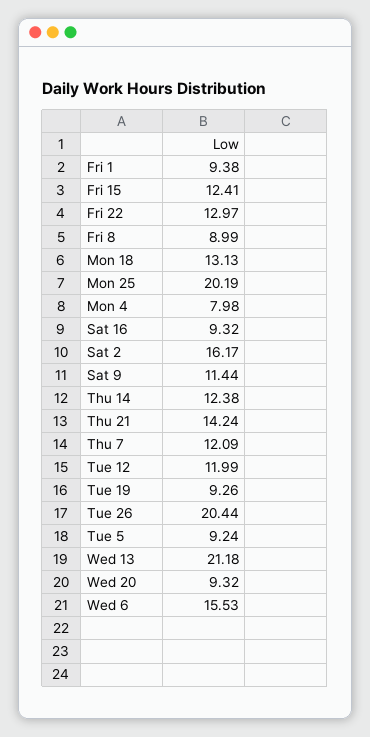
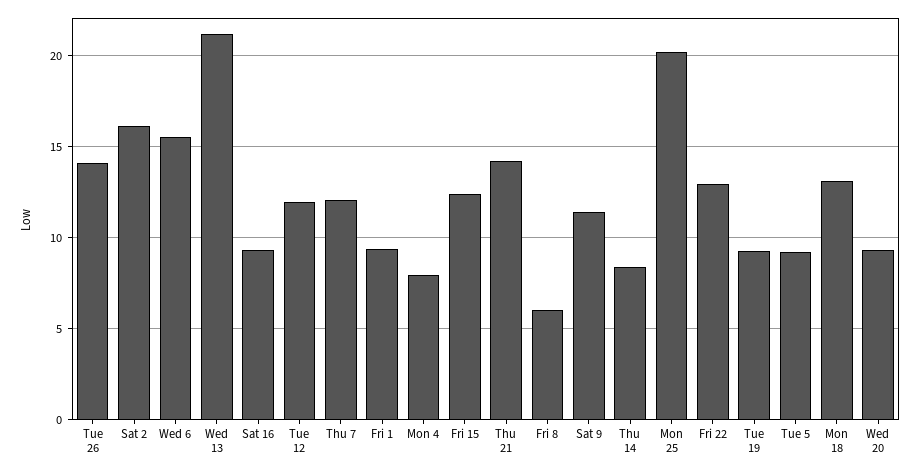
  {
    "Fri 1": 9.38,
    "Fri 15": 12.41,
    "Fri 22": 12.97,
-   "Fri 8": 8.99,
+   "Fri 8": 6,
    "Mon 18": 13.13,
    "Mon 25": 20.19,
    "Mon 4": 7.98,
    "Sat 16": 9.32,
    "Sat 2": 16.17,
    "Sat 9": 11.44,
-   "Thu 14": 12.38,
+   "Thu 14": 8.5,
    "Thu 21": 14.24,
    "Thu 7": 12.09,
    "Tue 12": 11.99,
    "Tue 19": 9.26,
-   "Tue 26": 20.44,
+   "Tue 26": 14,
    "Tue 5": 9.24,
    "Wed 13": 21.18,
    "Wed 20": 9.32,
    "Wed 6": 15.53
  }

